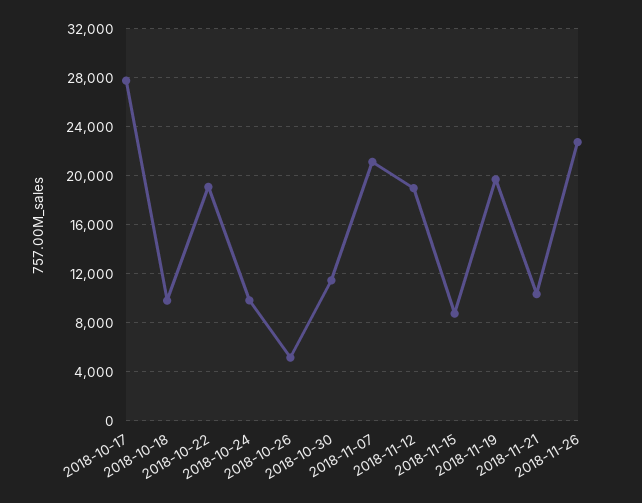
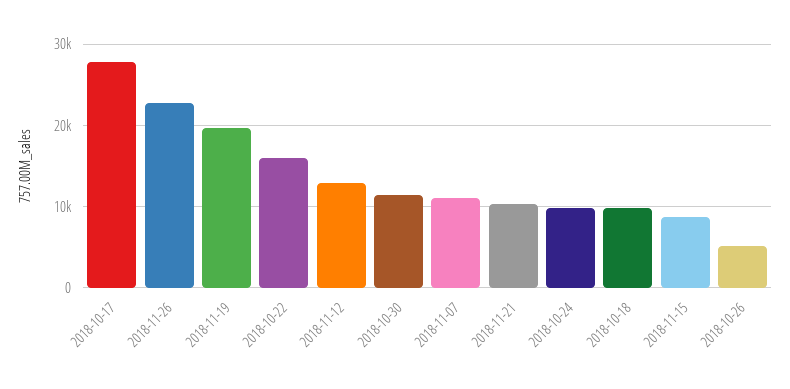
  {
    "2018-10-17": 28000,
    "2018-10-18": 10000,
-   "2018-10-22": 19000,
+   "2018-10-22": 16000,
    "2018-10-24": 10000,
    "2018-10-26": 5000,
    "2018-10-30": 11500,
-   "2018-11-07": 21000,
+   "2018-11-07": 11000,
-   "2018-11-12": 19000,
+   "2018-11-12": 13000,
    "2018-11-15": 8500,
    "2018-11-19": 19500,
    "2018-11-21": 10500,
    "2018-11-26": 23000
  }

